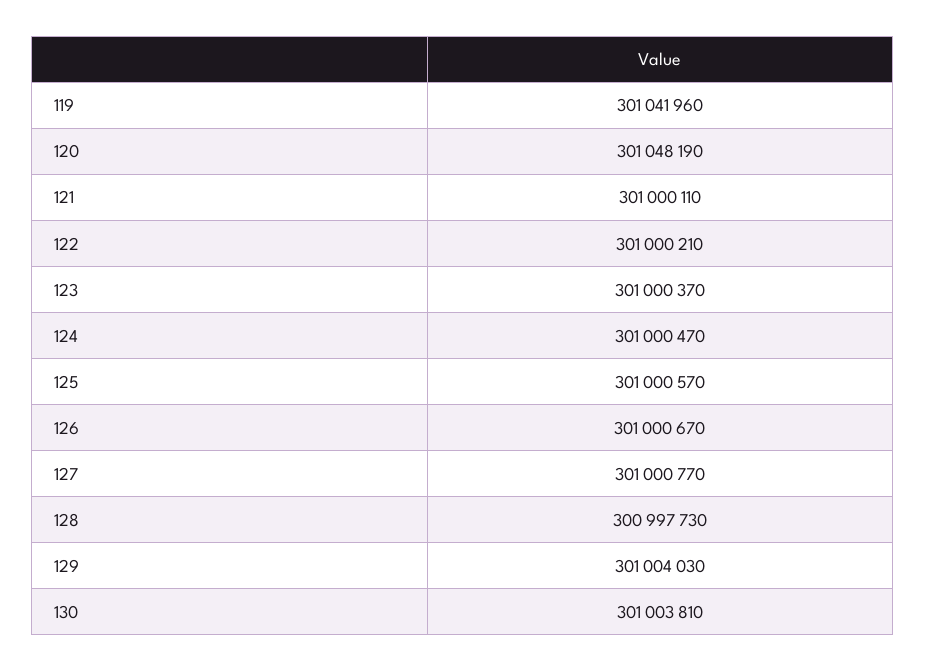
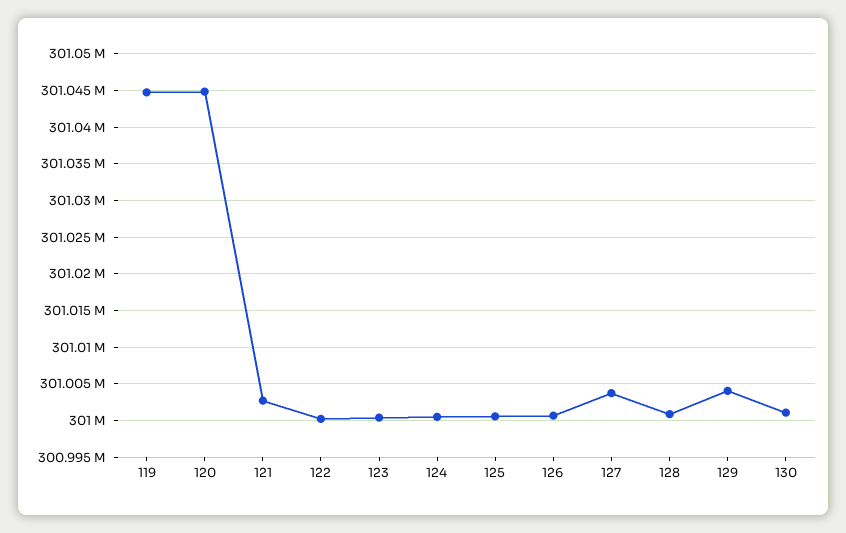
  {
-   "119": 301041960,
+   "119": 301045000,
-   "120": 301048190,
+   "120": 301045000,
-   "121": 301000110,
+   "121": 301003000,
    "122": 301000210,
    "123": 301000370,
    "124": 301000470,
    "125": 301000570,
    "126": 301000670,
-   "127": 301000770,
+   "127": 301004000,
-   "128": 300997730,
+   "128": 301001000,
    "129": 301004030,
-   "130": 301003810
+   "130": 301001000
  }

